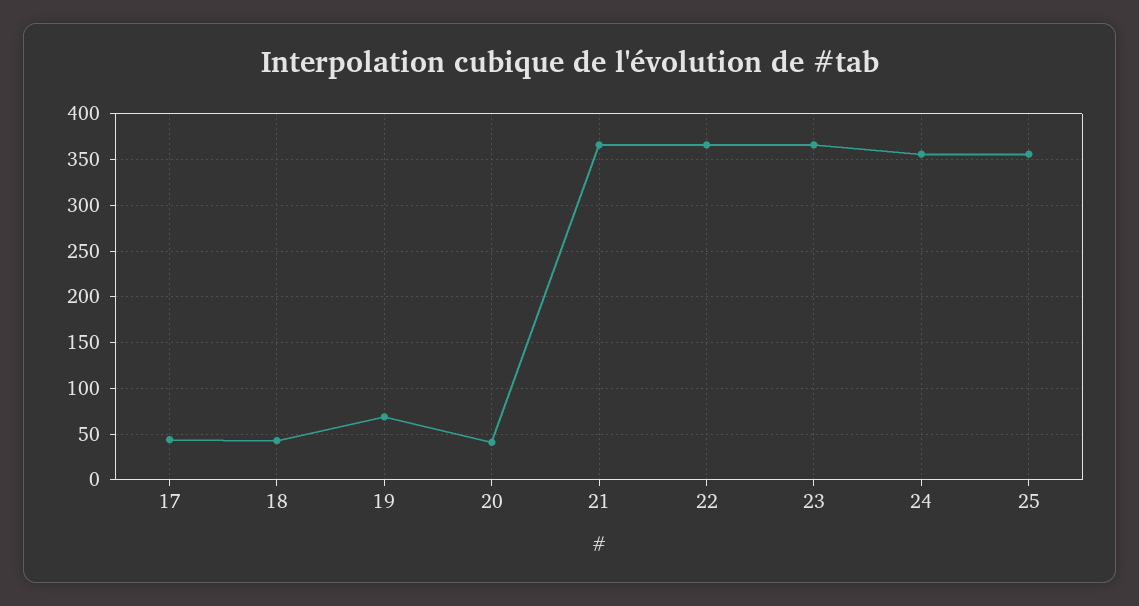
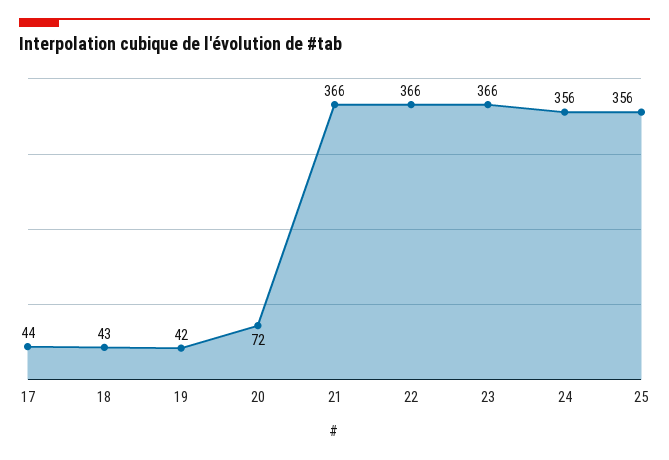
  {
    "17": 44,
    "18": 43,
-   "19": 70,
+   "19": 42,
-   "20": 40,
+   "20": 72,
    "21": 366,
    "22": 366,
    "23": 366,
    "24": 356,
    "25": 356
  }

